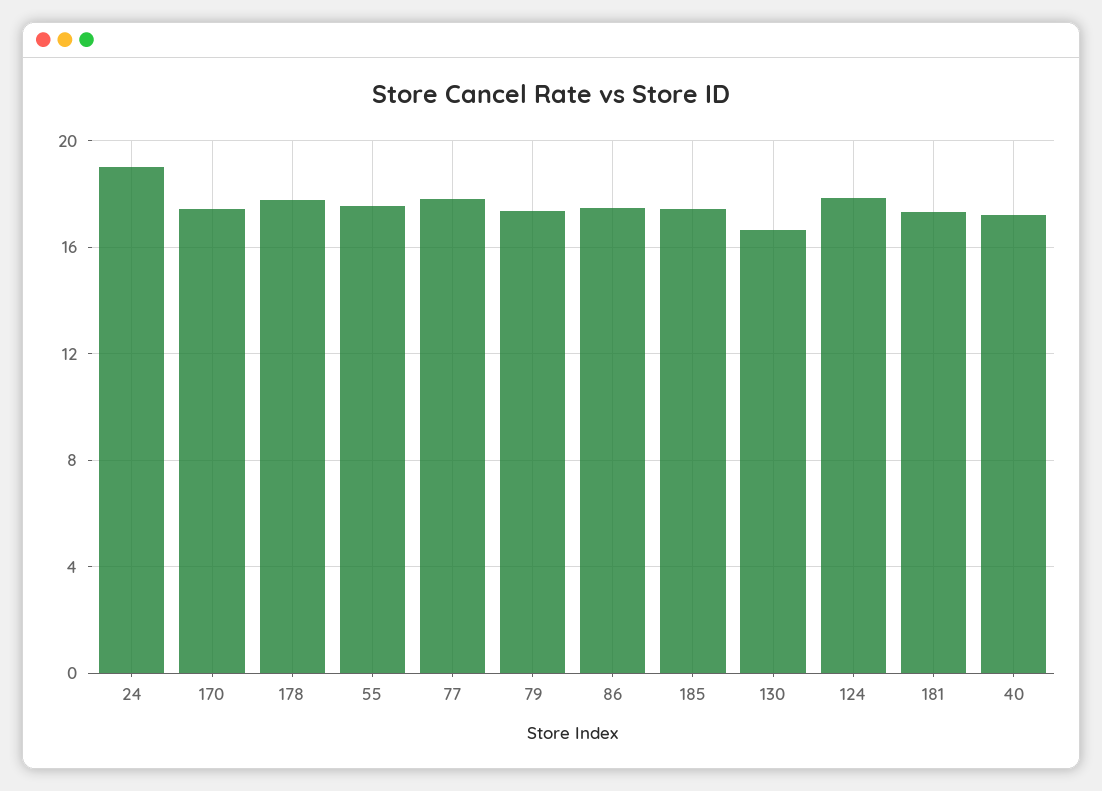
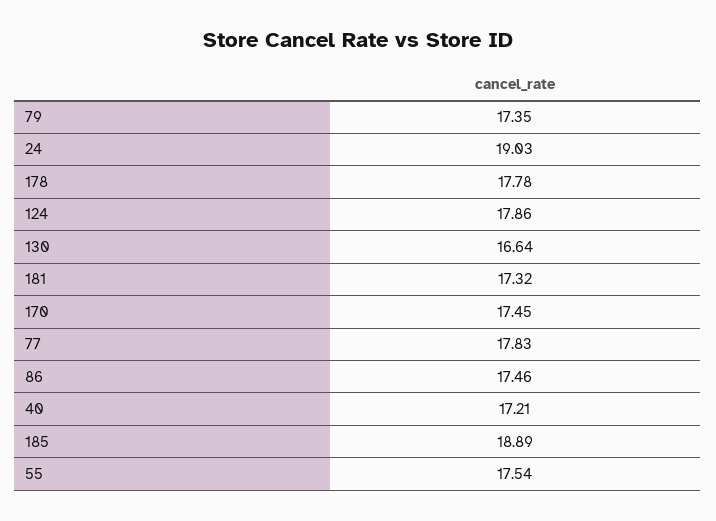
  {
    "24": 19.03,
    "170": 17.45,
    "178": 17.78,
    "55": 17.54,
    "77": 17.83,
    "79": 17.35,
    "86": 17.46,
-   "185": 17.5,
+   "185": 18.89,
    "130": 16.64,
    "124": 17.86,
    "181": 17.32,
    "40": 17.21
  }

